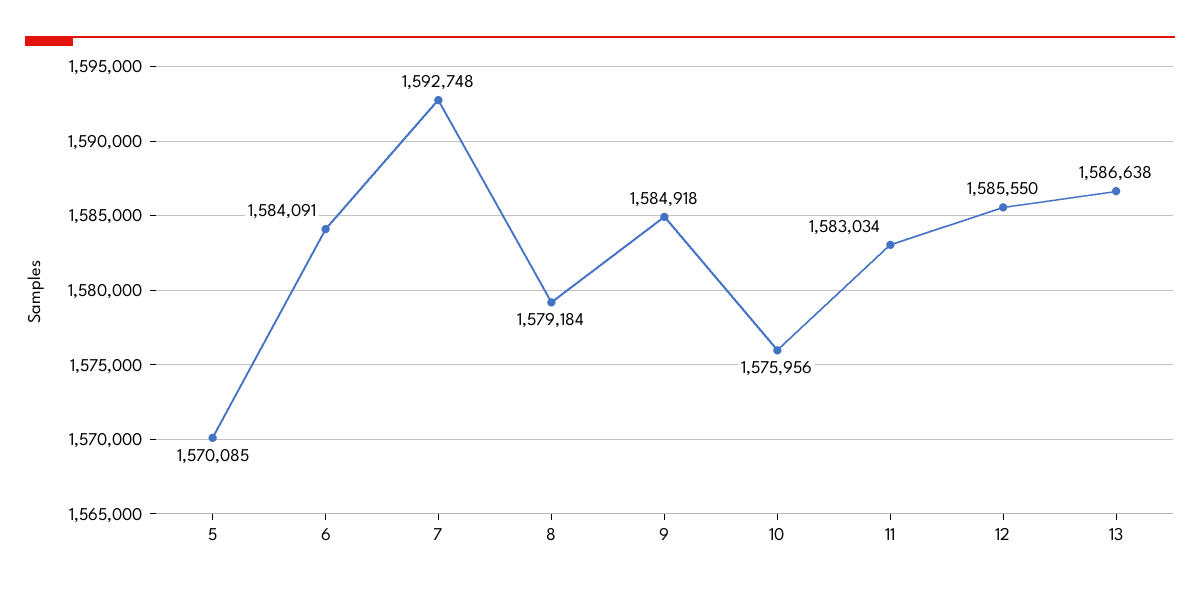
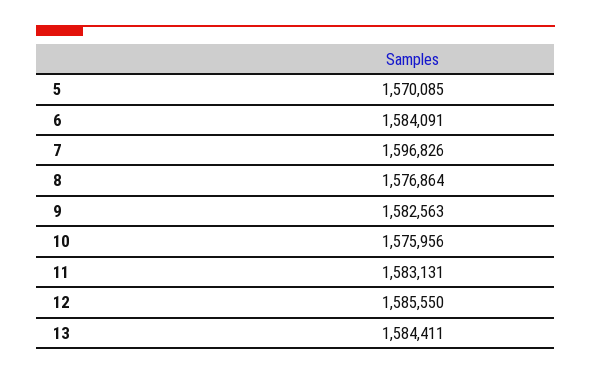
  {
    "5": 1570085,
    "6": 1584091,
-   "7": 1592748,
+   "7": 1596826,
-   "8": 1579184,
+   "8": 1576864,
-   "9": 1584918,
+   "9": 1582563,
    "10": 1575956,
-   "11": 1583034,
+   "11": 1583131,
    "12": 1585550,
-   "13": 1586638
+   "13": 1584411
  }

